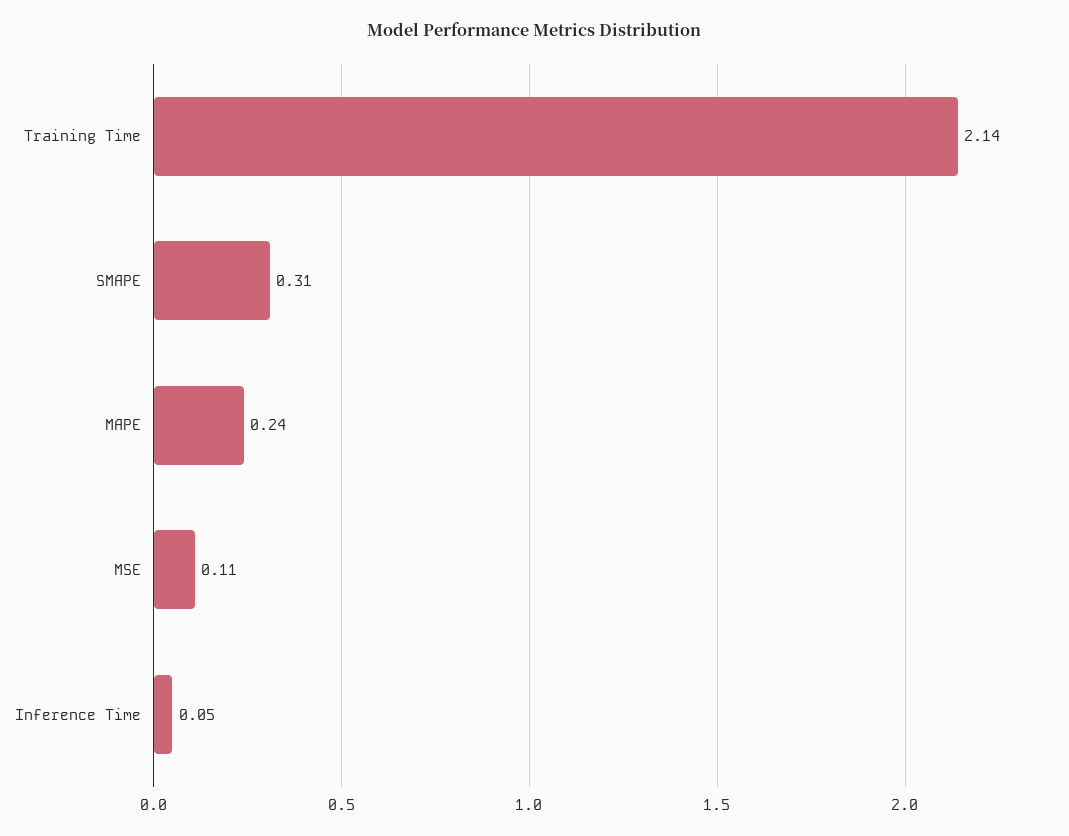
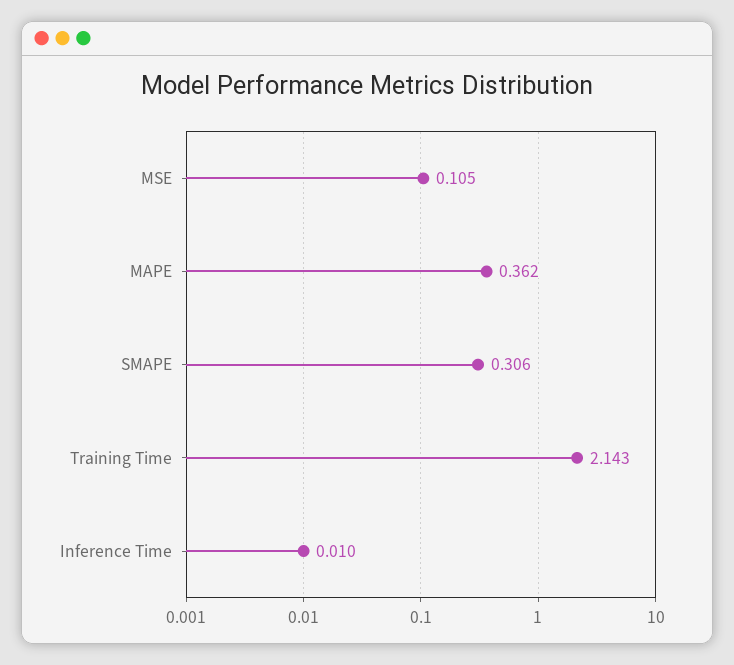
  {
    "Training Time": 2.143,
    "SMAPE": 0.306,
-   "MAPE": 0.24,
+   "MAPE": 0.362,
    "MSE": 0.105,
-   "Inference Time": 0.05
+   "Inference Time": 0.01
  }

